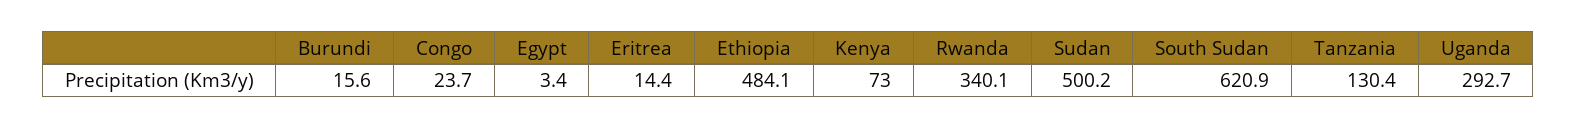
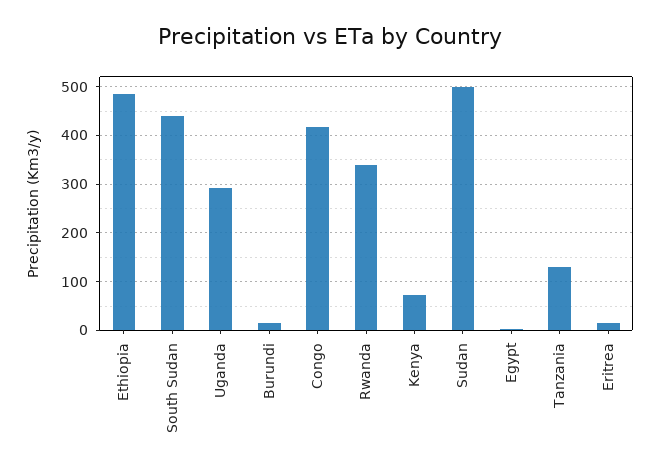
  {
    "Burundi": 15.6,
-   "Congo": 23.7,
+   "Congo": 420,
    "Egypt": 3.4,
    "Eritrea": 14.4,
    "Ethiopia": 484.1,
    "Kenya": 73,
    "Rwanda": 340.1,
    "Sudan": 500.2,
-   "South Sudan": 620.9,
+   "South Sudan": 440,
    "Tanzania": 130.4,
    "Uganda": 292.7
  }

